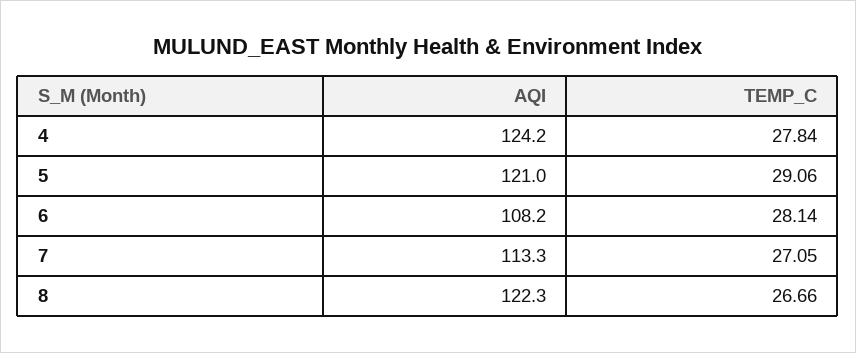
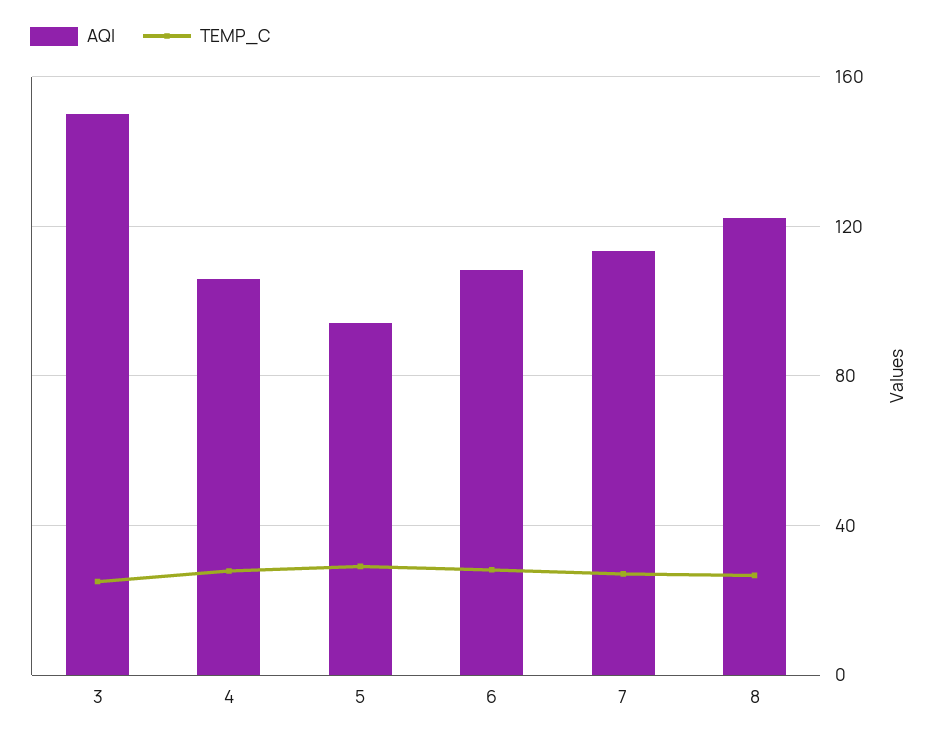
  {
    "AQI": {
-     "4": 124.2,
+     "4": 105,
-     "5": 121,
+     "5": 95,
      "6": 108.2,
      "7": 113.3,
-     "8": 122.3
+     "8": 122.3,
+     "3": 150
    },
    "TEMP_C": {
      "4": 27.84,
      "5": 29.06,
      "6": 28.14,
      "7": 27.05,
-     "8": 26.66
+     "8": 26.66,
+     "3": 25
    }
  }

